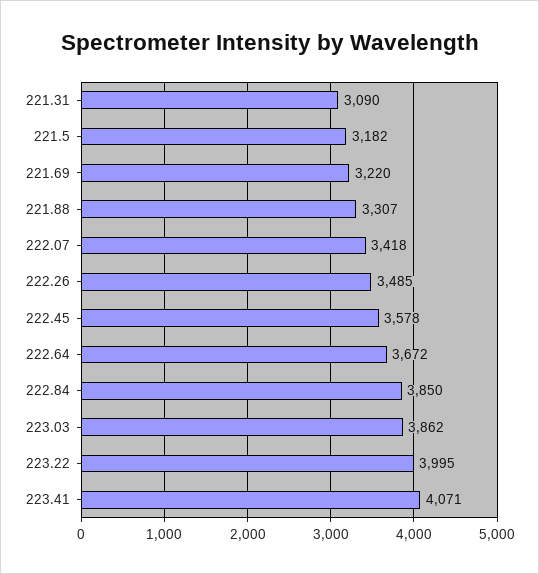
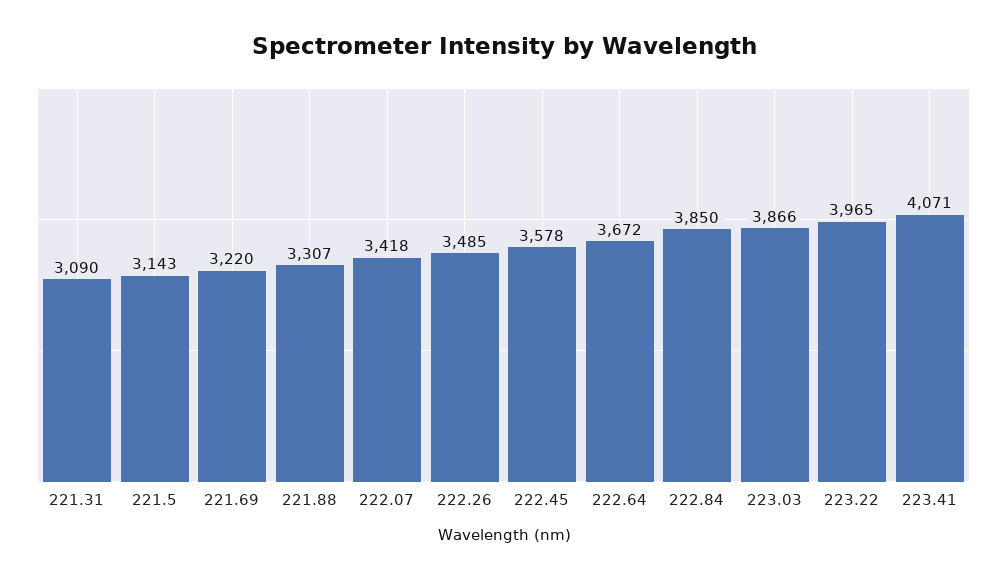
  {
    "221.31": 3090,
-   "221.5": 3182,
+   "221.5": 3143,
    "221.69": 3220,
    "221.88": 3307,
    "222.07": 3418,
    "222.26": 3485,
    "222.45": 3578,
    "222.64": 3672,
    "222.84": 3850,
-   "223.03": 3862,
+   "223.03": 3866,
-   "223.22": 3995,
+   "223.22": 3965,
    "223.41": 4071
  }

